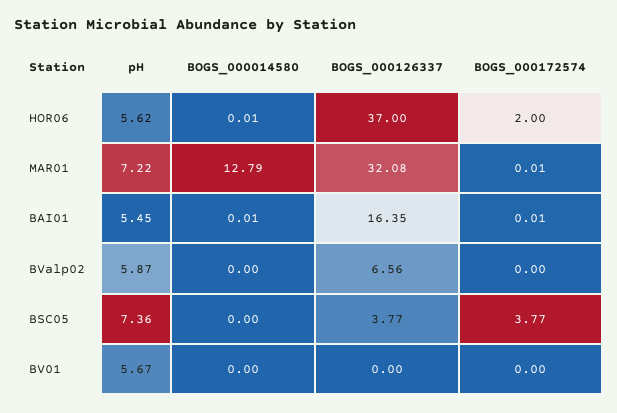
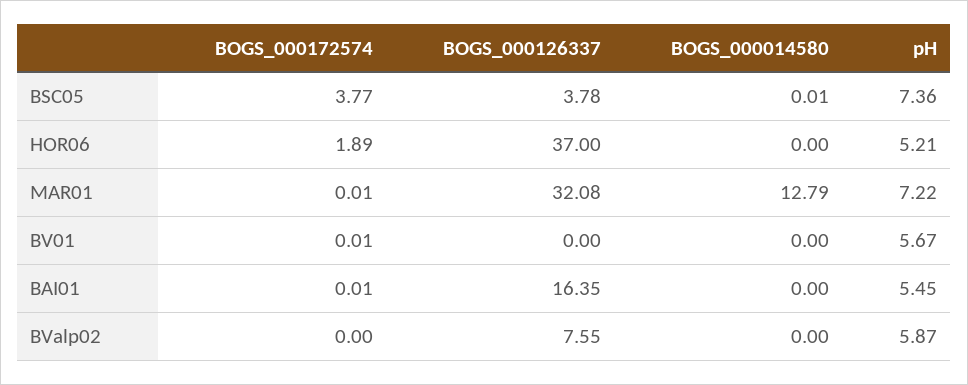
  {
    "pH": {
-     "HOR06": 5.62,
+     "HOR06": 5.21,
      "MAR01": 7.22,
      "BAI01": 5.45,
      "BValp02": 5.87,
      "BSC05": 7.36,
      "BV01": 5.67
    },
    "BOGS_000014580": {
-     "HOR06": 0.01,
+     "HOR06": 0,
      "MAR01": 12.79,
-     "BAI01": 0.01,
+     "BAI01": 0,
      "BValp02": 0,
-     "BSC05": 0,
+     "BSC05": 0.01,
      "BV01": 0
    },
    "BOGS_000126337": {
      "HOR06": 37,
      "MAR01": 32.08,
      "BAI01": 16.35,
-     "BValp02": 6.56,
+     "BValp02": 7.55,
-     "BSC05": 3.77,
+     "BSC05": 3.78,
      "BV01": 0
    },
    "BOGS_000172574": {
-     "HOR06": 2,
+     "HOR06": 1.89,
      "MAR01": 0.01,
      "BAI01": 0.01,
      "BValp02": 0,
      "BSC05": 3.77,
-     "BV01": 0
+     "BV01": 0.01
    }
  }

